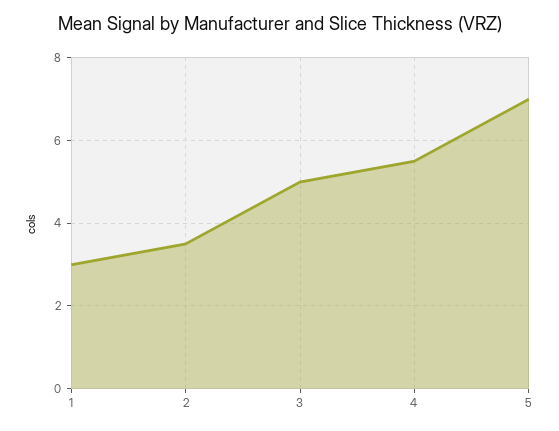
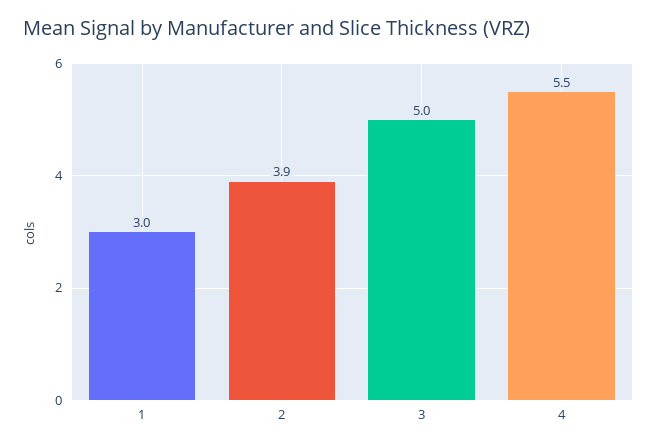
  {
    "1": 3,
-   "2": 3.5,
+   "2": 3.9,
    "3": 5,
-   "4": 5.5,
+   "4": 5.5
-   "5": 7
  }

